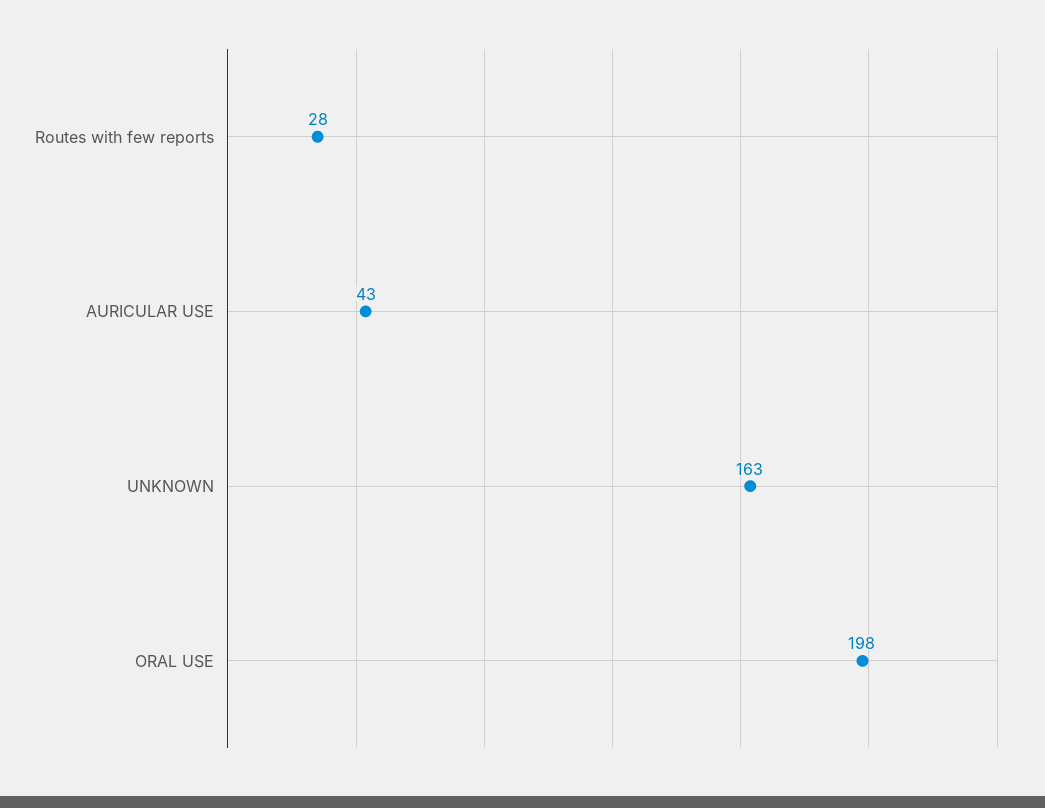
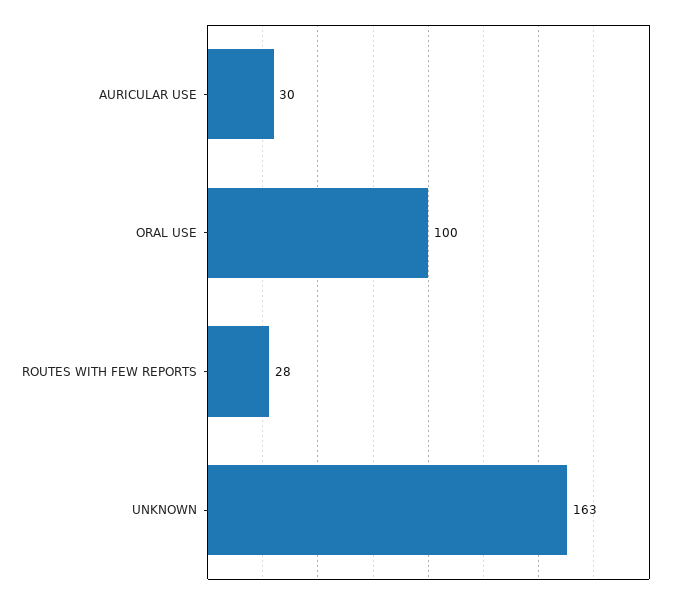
  {
    "Routes with few reports": 28,
-   "AURICULAR USE": 43,
+   "AURICULAR USE": 30,
    "UNKNOWN": 163,
-   "ORAL USE": 198
+   "ORAL USE": 100
  }

